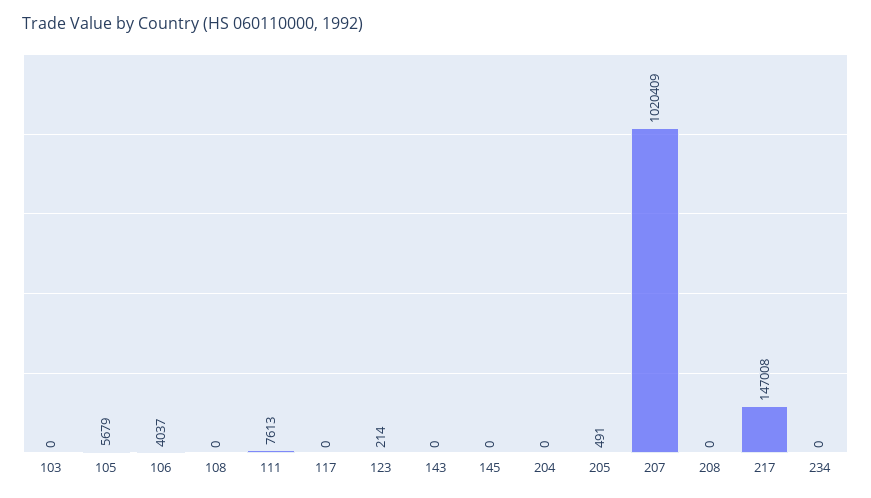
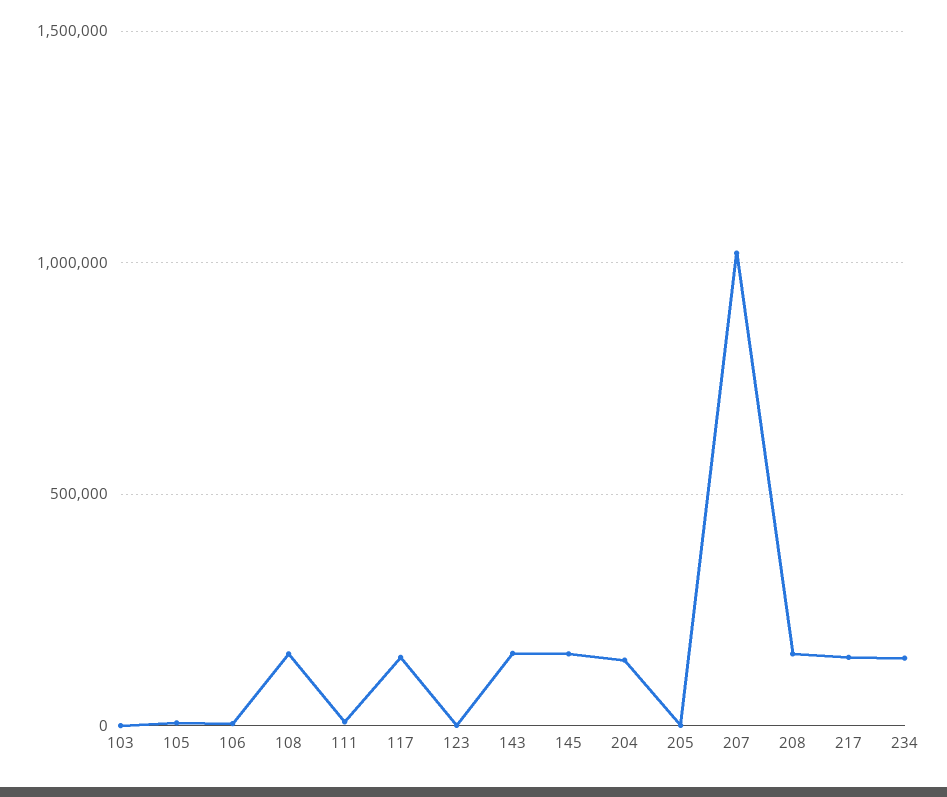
  {
    "103": 0,
    "105": 5679,
    "106": 4037,
-   "108": 0,
+   "108": 150000,
    "111": 7613,
-   "117": 0,
+   "117": 150000,
    "123": 214,
-   "143": 0,
+   "143": 150000,
-   "145": 0,
+   "145": 150000,
-   "204": 0,
+   "204": 150000,
    "205": 491,
    "207": 1020409,
-   "208": 0,
+   "208": 150000,
    "217": 147008,
-   "234": 0
+   "234": 150000
  }

